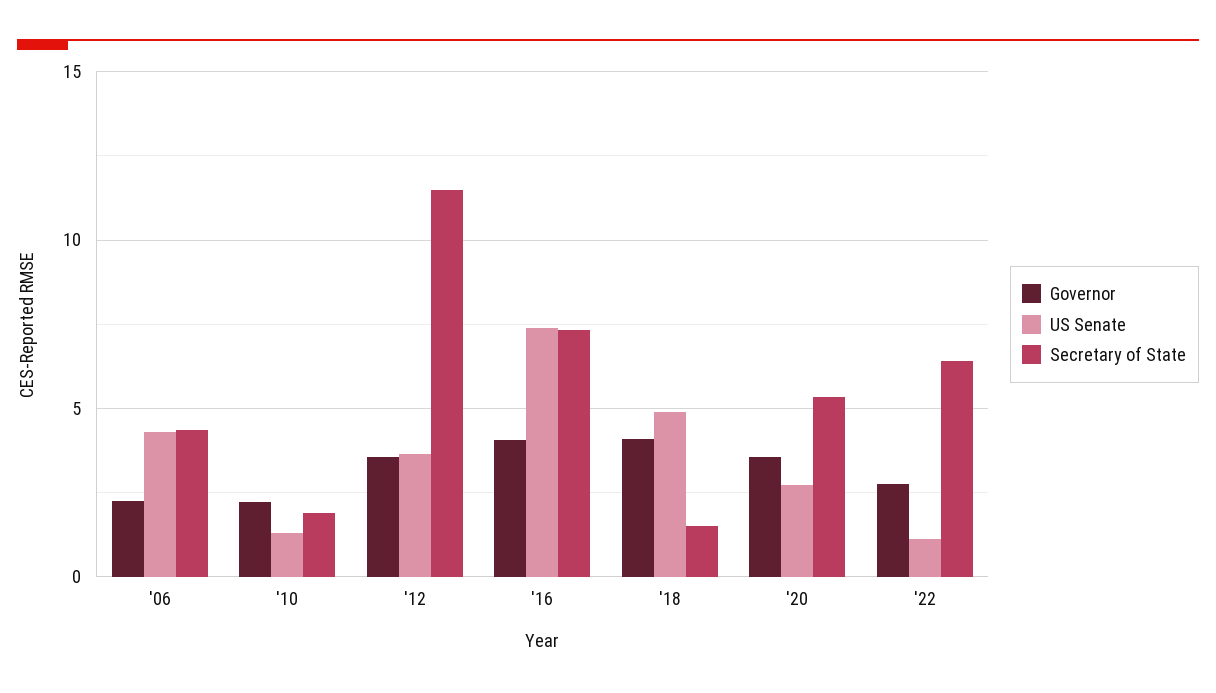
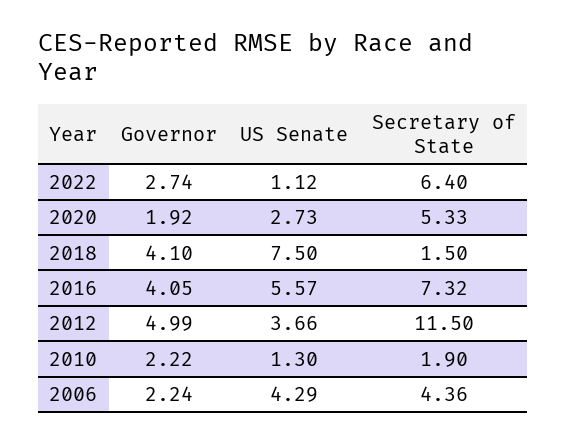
  {
    "Governor": {
      "'06": 2.24,
      "'10": 2.22,
-     "'12": 3.5,
+     "'12": 4.99,
      "'16": 4.05,
      "'18": 4.1,
-     "'20": 3.5,
+     "'20": 1.92,
      "'22": 2.74
    },
    "US Senate": {
      "'06": 4.29,
      "'10": 1.3,
      "'12": 3.66,
-     "'16": 7.5,
+     "'16": 5.57,
-     "'18": 5,
+     "'18": 7.5,
      "'20": 2.73,
      "'22": 1.12
    },
    "Secretary of State": {
      "'06": 4.36,
      "'10": 1.9,
      "'12": 11.5,
      "'16": 7.32,
      "'18": 1.5,
      "'20": 5.33,
      "'22": 6.4
    }
  }

